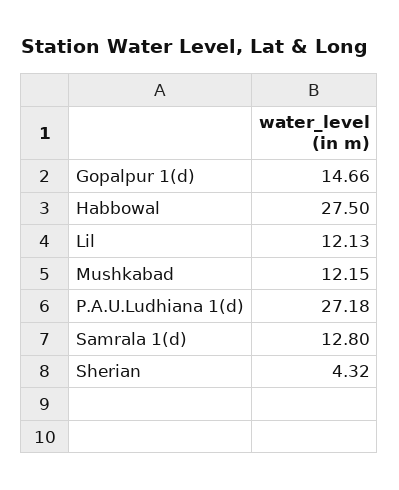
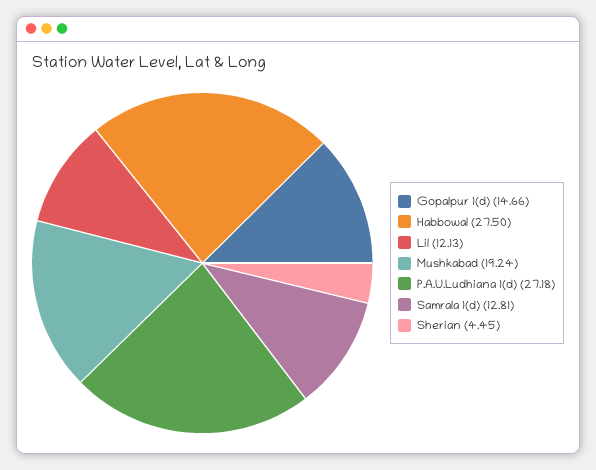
  {
    "Gopalpur 1(d)": 14.66,
    "Habbowal": 27.5,
    "Lil": 12.13,
-   "Mushkabad": 12.15,
+   "Mushkabad": 19.24,
    "P.A.U.Ludhiana 1(d)": 27.18,
-   "Samrala 1(d)": 12.8,
+   "Samrala 1(d)": 12.81,
-   "Sherian": 4.32
+   "Sherian": 4.45
  }

